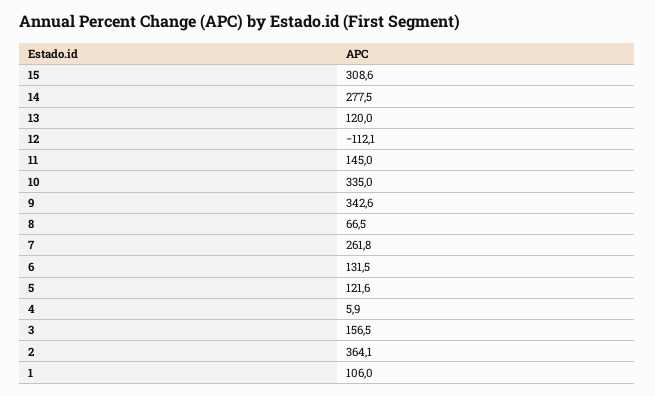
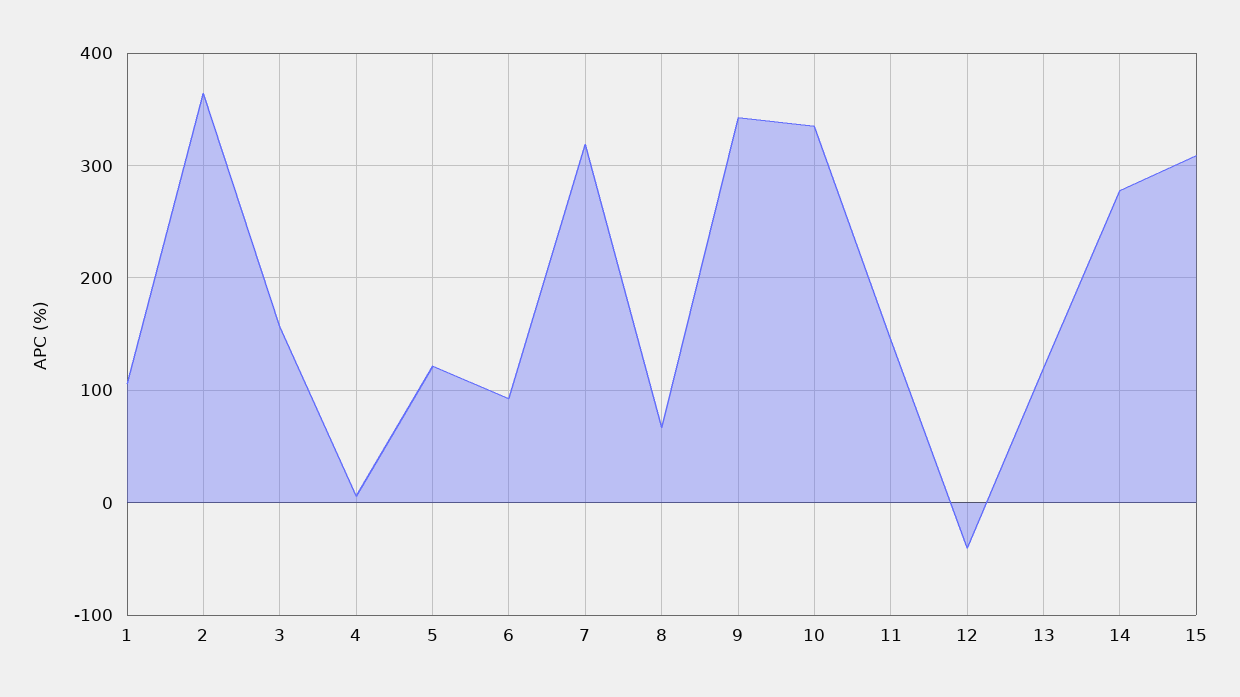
  {
    "15": 308.6,
    "14": 277.5,
    "13": 120,
-   "12": -112.1,
+   "12": -40,
    "11": 145,
    "10": 335,
    "9": 342.6,
    "8": 66.5,
-   "7": 261.8,
+   "7": 320,
-   "6": 131.5,
+   "6": 90,
    "5": 121.6,
    "4": 5.9,
    "3": 156.5,
    "2": 364.1,
    "1": 106
  }

